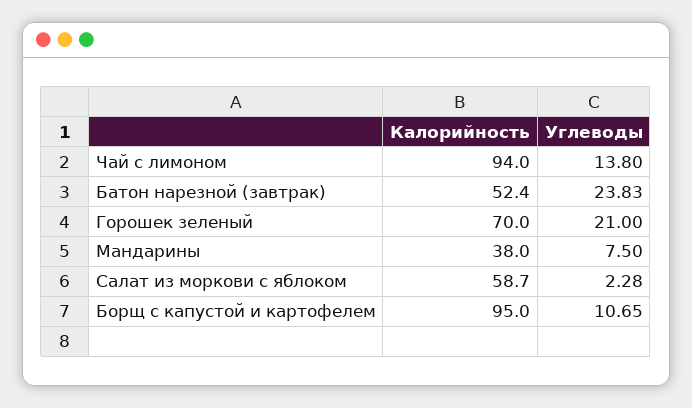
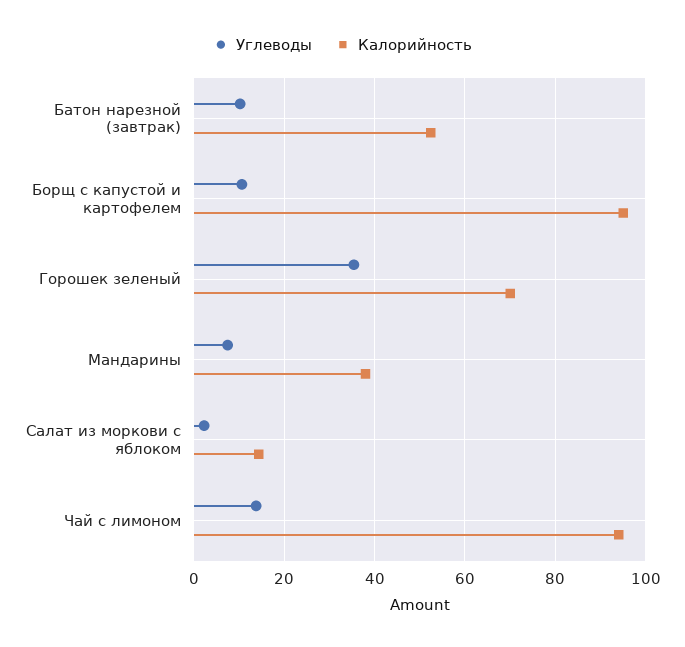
  {
    "Калорийность": {
      "Чай с лимоном": 94,
      "Батон нарезной (завтрак)": 52.4,
      "Горошек зеленый": 70,
      "Мандарины": 38,
-     "Салат из моркови с яблоком": 58.7,
+     "Салат из моркови с яблоком": 14,
      "Борщ с капустой и картофелем": 95
    },
    "Углеводы": {
      "Чай с лимоном": 13.8,
-     "Батон нарезной (завтрак)": 23.83,
+     "Батон нарезной (завтрак)": 10,
-     "Горошек зеленый": 21,
+     "Горошек зеленый": 36,
      "Мандарины": 7.5,
      "Салат из моркови с яблоком": 2.28,
      "Борщ с капустой и картофелем": 10.65
    }
  }

